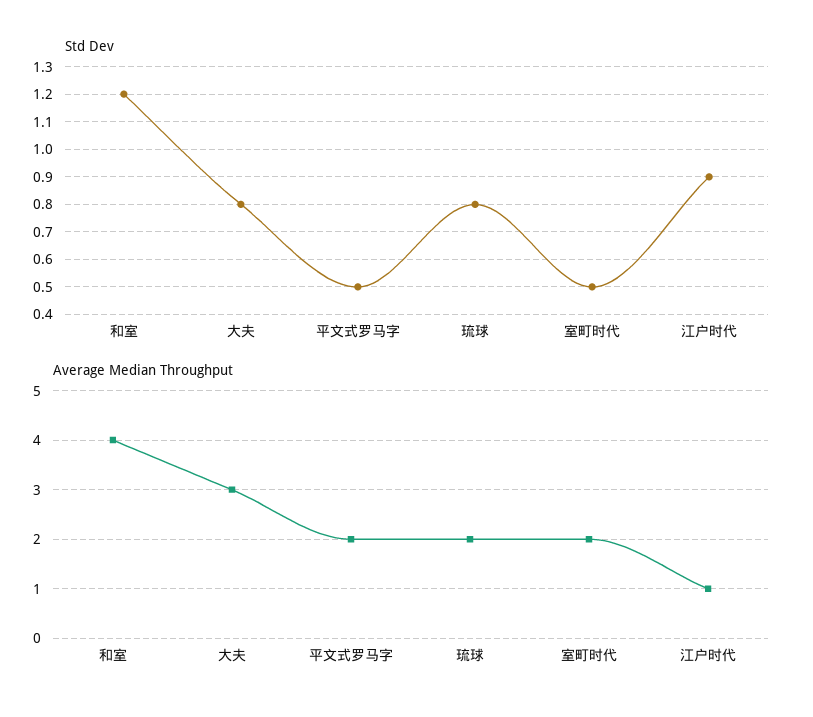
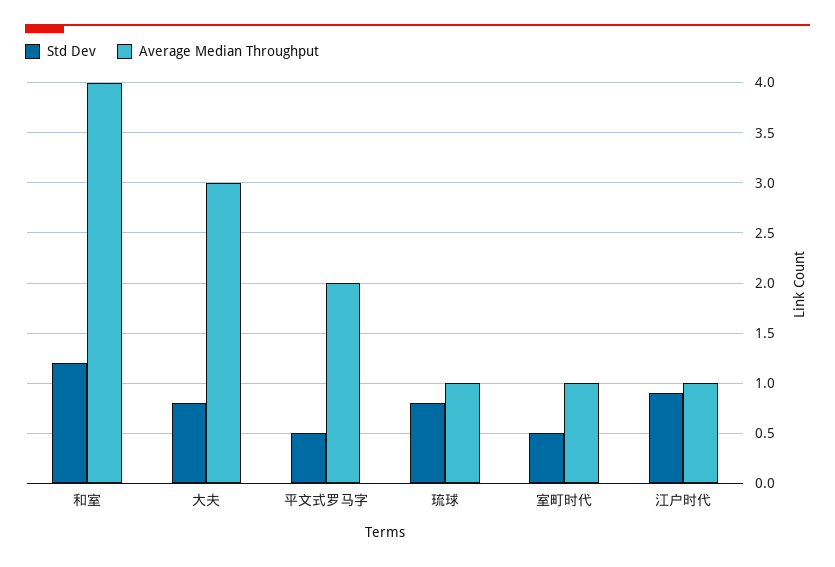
  {
    "Std Dev": {
      "和室": 1.2,
      "大夫": 0.8,
      "平文式罗马字": 0.5,
      "琉球": 0.8,
      "室町时代": 0.5,
      "江户时代": 0.9
    },
    "Average Median Throughput": {
      "和室": 4,
      "大夫": 3,
      "平文式罗马字": 2,
-     "琉球": 2,
+     "琉球": 1,
-     "室町时代": 2,
+     "室町时代": 1,
      "江户时代": 1
    }
  }

